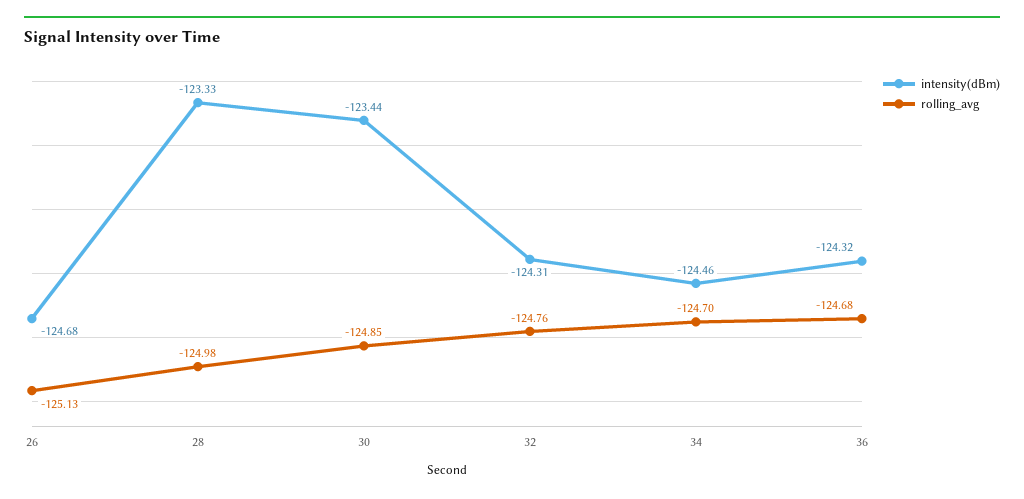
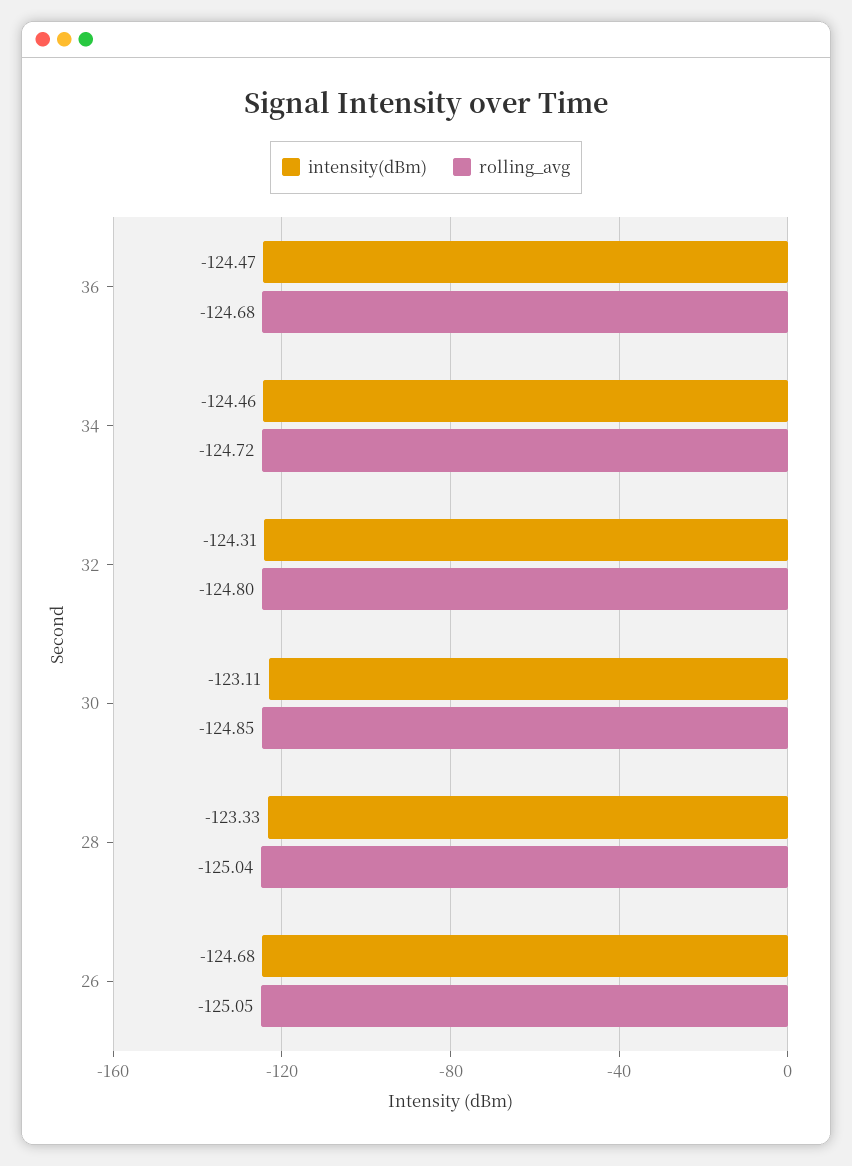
  {
    "intensity(dBm)": {
      "26": -124.68,
      "28": -123.33,
-     "30": -123.44,
+     "30": -123.11,
      "32": -124.31,
      "34": -124.46,
-     "36": -124.32
+     "36": -124.47
    },
    "rolling_avg": {
-     "26": -125.13,
+     "26": -125.05,
-     "28": -124.98,
+     "28": -125.04,
      "30": -124.85,
-     "32": -124.76,
+     "32": -124.8,
-     "34": -124.7,
+     "34": -124.72,
      "36": -124.68
    }
  }

